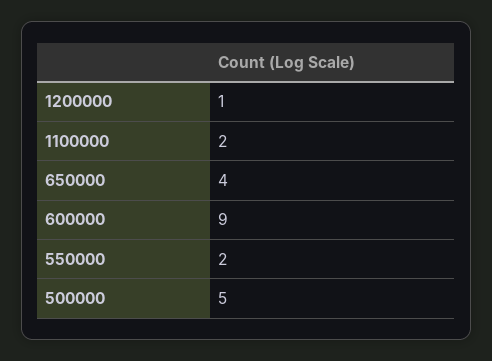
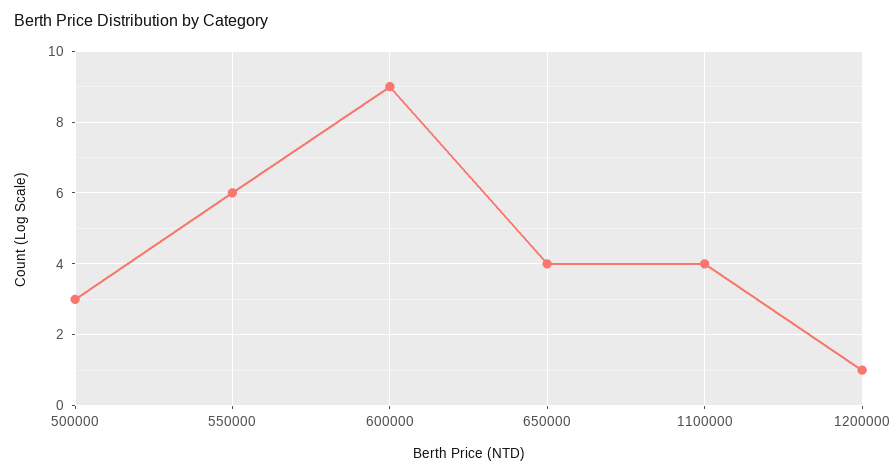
  {
    "1200000": 1,
-   "1100000": 2,
+   "1100000": 4,
    "650000": 4,
    "600000": 9,
-   "550000": 2,
+   "550000": 6,
-   "500000": 5
+   "500000": 3
  }

